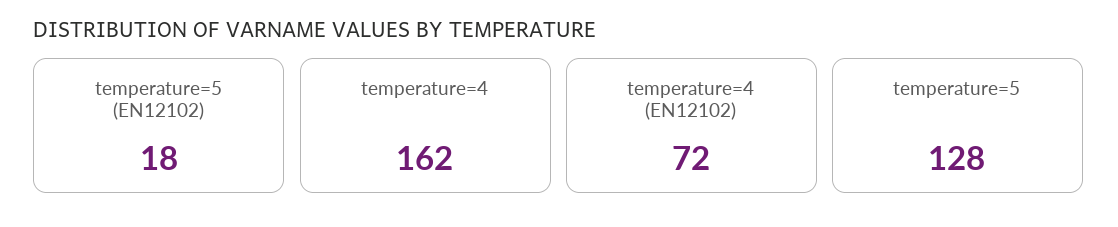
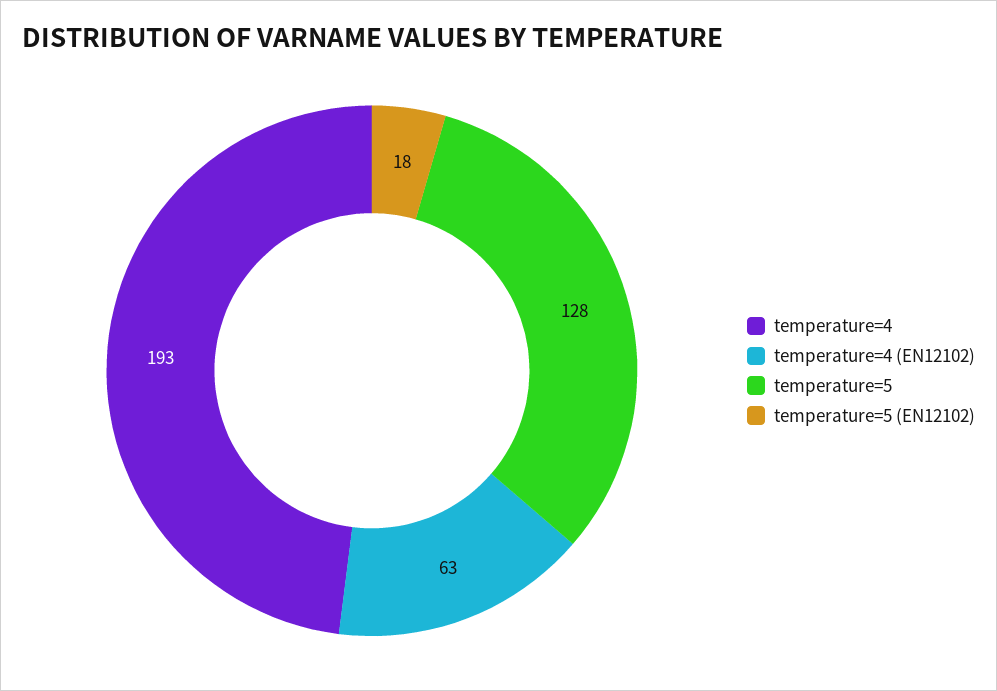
  {
    "temperature=5 (EN12102)": 18,
-   "temperature=4": 162,
+   "temperature=4": 193,
-   "temperature=4 (EN12102)": 72,
+   "temperature=4 (EN12102)": 63,
    "temperature=5": 128
  }

